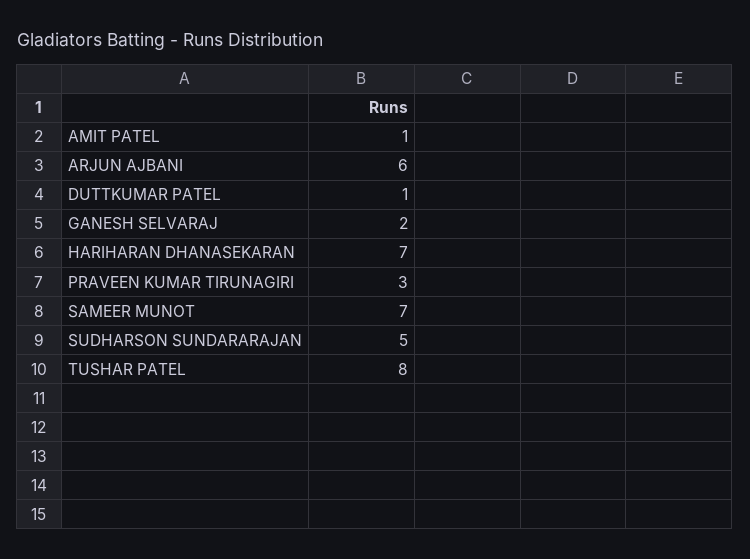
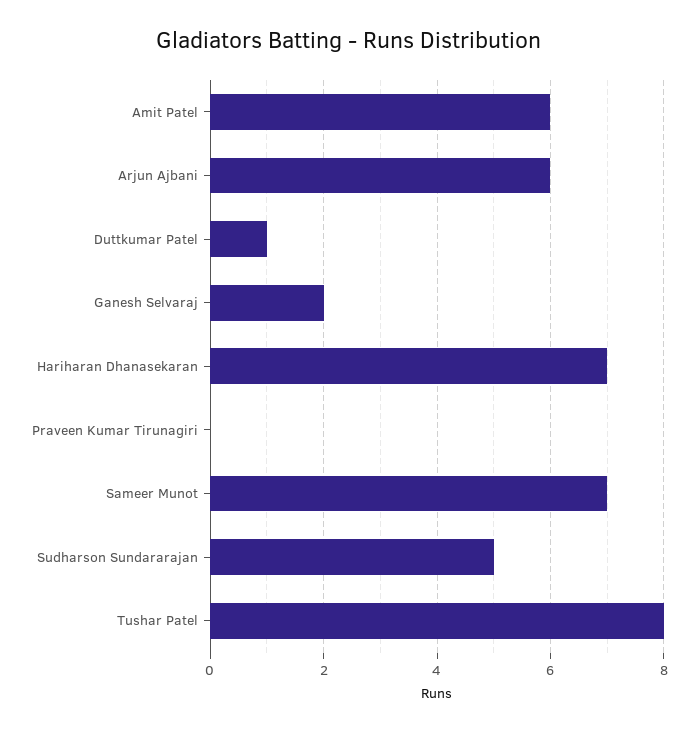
  {
-   "AMIT PATEL": 1,
+   "AMIT PATEL": 6,
    "ARJUN AJBANI": 6,
    "DUTTKUMAR PATEL": 1,
    "GANESH SELVARAJ": 2,
    "HARIHARAN DHANASEKARAN": 7,
-   "PRAVEEN KUMAR TIRUNAGIRI": 3,
+   "PRAVEEN KUMAR TIRUNAGIRI": 0,
    "SAMEER MUNOT": 7,
    "SUDHARSON SUNDARARAJAN": 5,
    "TUSHAR PATEL": 8
  }

